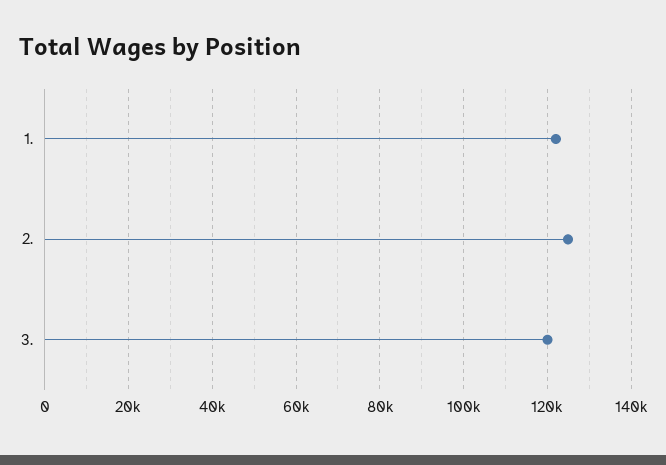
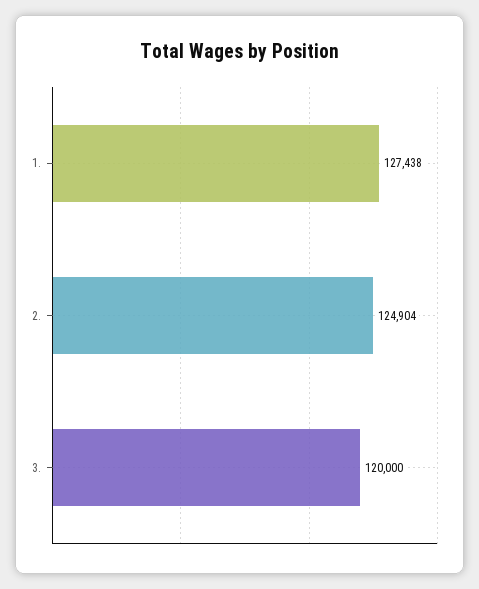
  {
-   "1.": 122000,
+   "1.": 127438,
    "2.": 124904,
    "3.": 120000
  }

